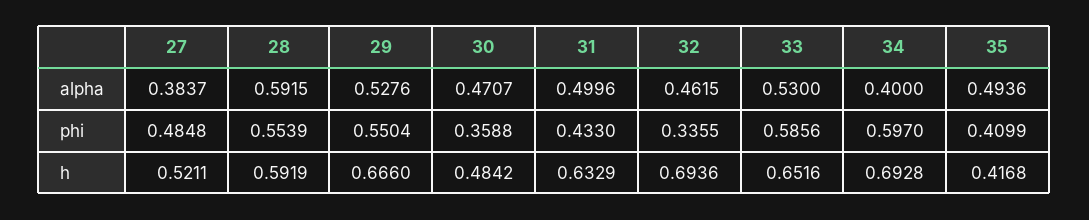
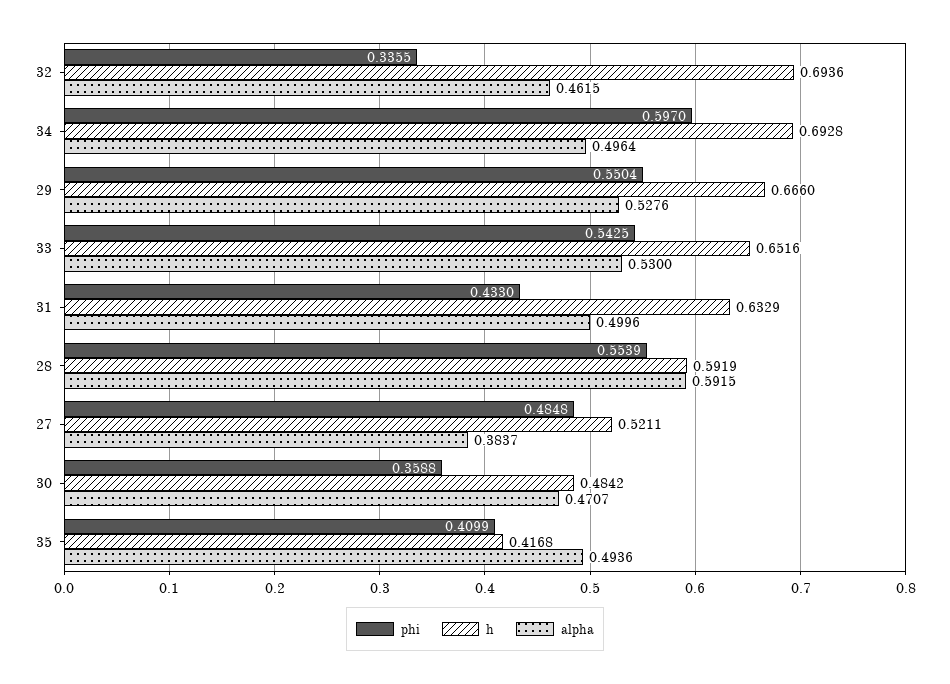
  {
    "alpha": {
      "27": 0.3837,
      "28": 0.5915,
      "29": 0.5276,
      "30": 0.4707,
      "31": 0.4996,
      "32": 0.4615,
      "33": 0.53,
-     "34": 0.4,
+     "34": 0.4964,
      "35": 0.4936
    },
    "phi": {
      "27": 0.4848,
      "28": 0.5539,
      "29": 0.5504,
      "30": 0.3588,
      "31": 0.433,
      "32": 0.3355,
-     "33": 0.5856,
+     "33": 0.5425,
      "34": 0.597,
      "35": 0.4099
    },
    "h": {
      "27": 0.5211,
      "28": 0.5919,
      "29": 0.666,
      "30": 0.4842,
      "31": 0.6329,
      "32": 0.6936,
      "33": 0.6516,
      "34": 0.6928,
      "35": 0.4168
    }
  }

